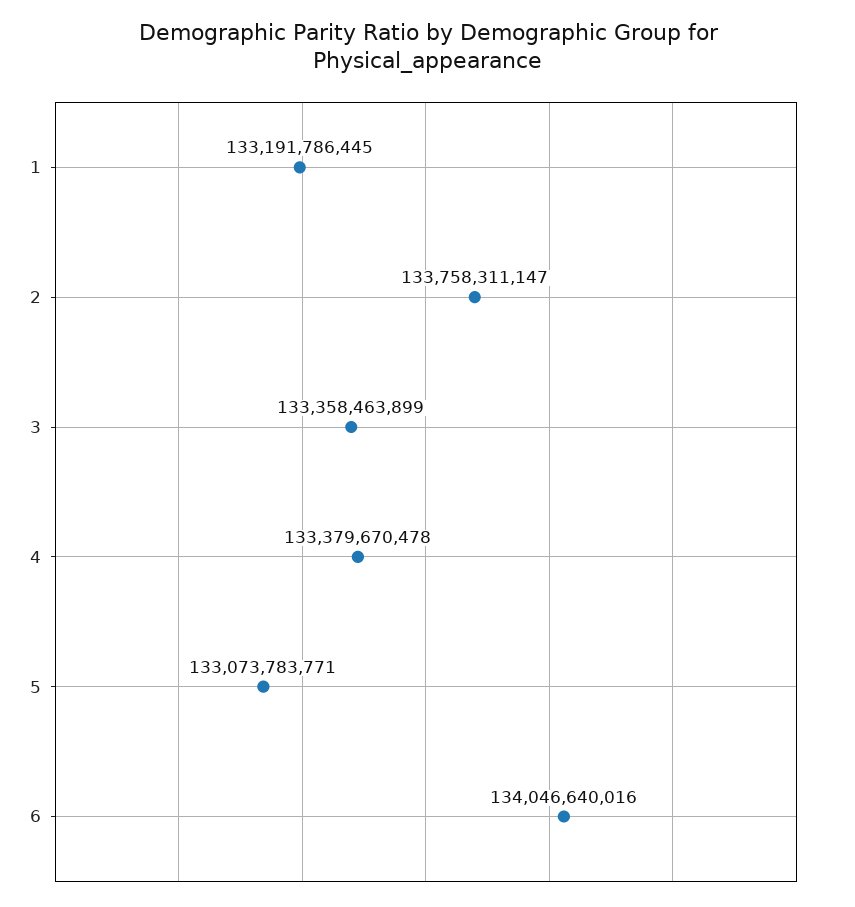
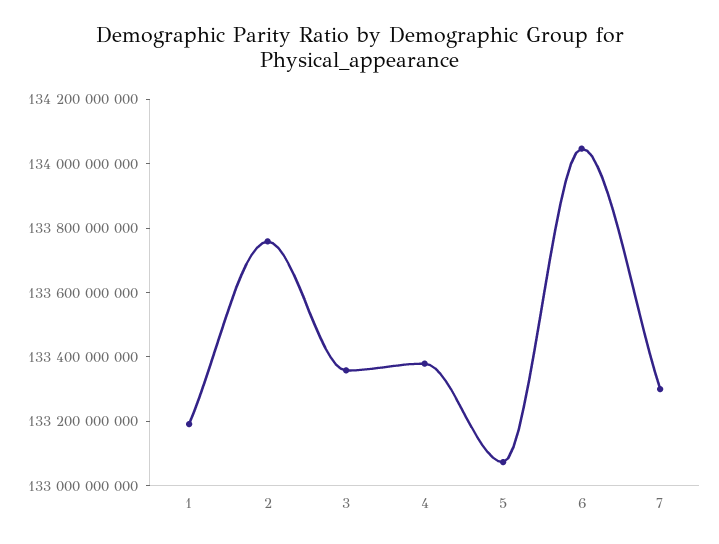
  {
    "1": 133191786445,
    "2": 133758311147,
    "3": 133358463899,
    "4": 133379670478,
    "5": 133073783771,
-   "6": 134046640016
+   "6": 134046640016,
+   "7": 133300000000
  }

